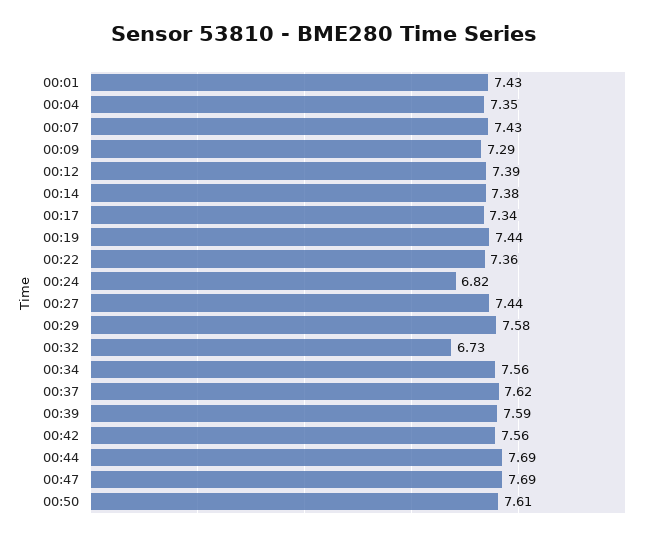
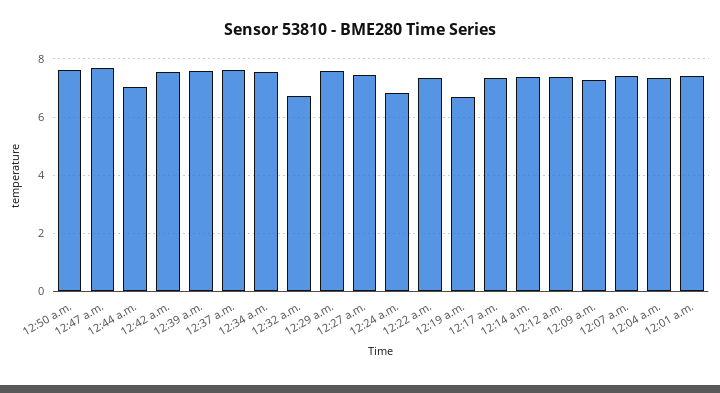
  {
    "00:01": 7.43,
    "00:04": 7.35,
    "00:07": 7.43,
    "00:09": 7.29,
    "00:12": 7.39,
    "00:14": 7.38,
    "00:17": 7.34,
-   "00:19": 7.44,
+   "00:19": 6.75,
    "00:22": 7.36,
    "00:24": 6.82,
    "00:27": 7.44,
    "00:29": 7.58,
    "00:32": 6.73,
    "00:34": 7.56,
    "00:37": 7.62,
    "00:39": 7.59,
    "00:42": 7.56,
-   "00:44": 7.69,
+   "00:44": 7,
    "00:47": 7.69,
    "00:50": 7.61
  }

